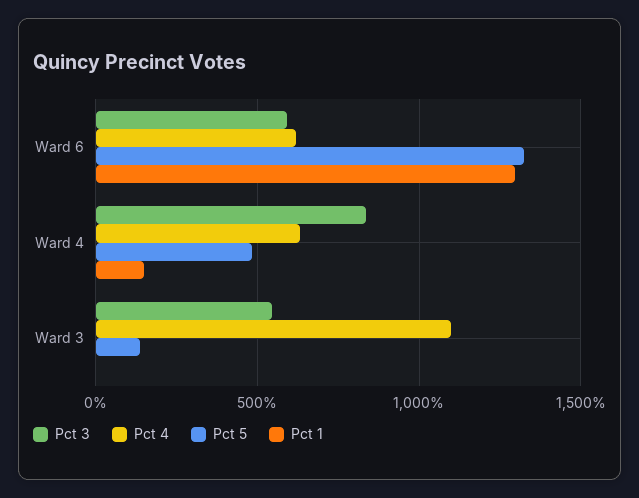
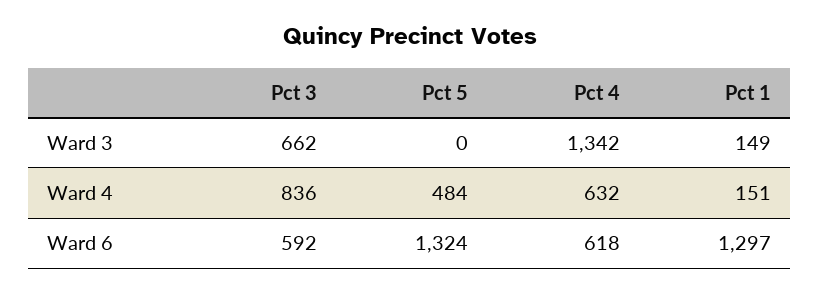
  {
    "Pct 3": {
      "Ward 6": 592,
      "Ward 4": 836,
-     "Ward 3": 550
+     "Ward 3": 662
    },
    "Pct 4": {
      "Ward 6": 618,
      "Ward 4": 632,
-     "Ward 3": 1100
+     "Ward 3": 1342
    },
    "Pct 5": {
      "Ward 6": 1324,
      "Ward 4": 484,
-     "Ward 3": 150
+     "Ward 3": 0
    },
    "Pct 1": {
      "Ward 6": 1297,
      "Ward 4": 151,
-     "Ward 3": 0
+     "Ward 3": 149
    }
  }

